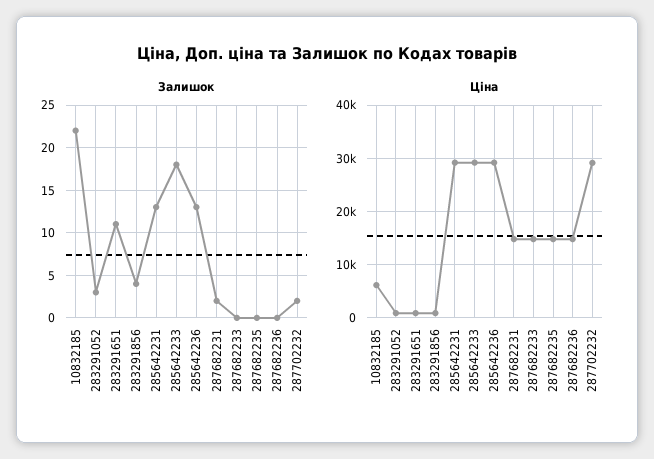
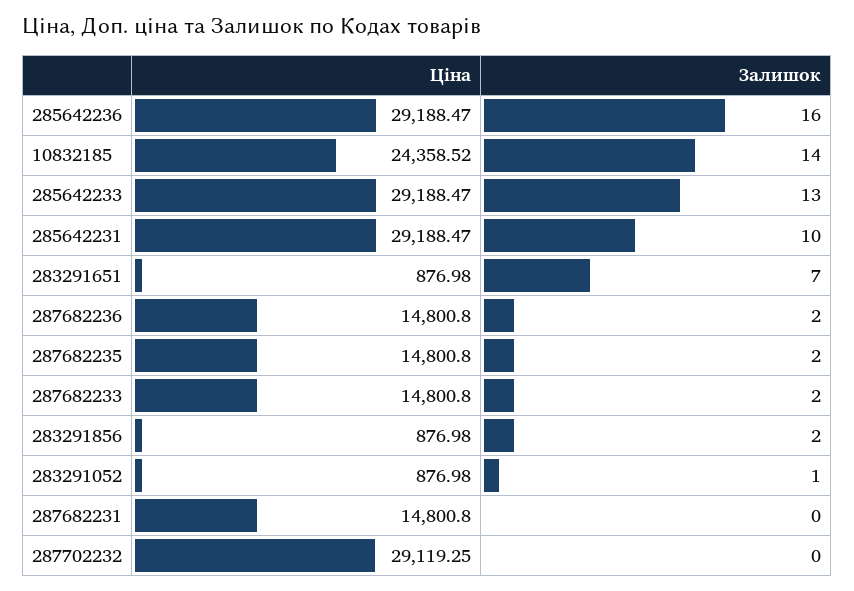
  {
    "Залишок": {
-     "10832185": 22,
+     "10832185": 14,
-     "283291052": 3,
+     "283291052": 1,
-     "283291651": 11,
+     "283291651": 7,
-     "283291856": 4,
+     "283291856": 2,
-     "285642231": 13,
+     "285642231": 10,
-     "285642233": 18,
+     "285642233": 13,
-     "285642236": 13,
+     "285642236": 16,
-     "287682231": 2,
+     "287682231": 0,
-     "287682233": 0,
+     "287682233": 2,
-     "287682235": 0,
+     "287682235": 2,
-     "287682236": 0,
+     "287682236": 2,
-     "287702232": 2
+     "287702232": 0
    },
    "Ціна": {
-     "10832185": 6000,
+     "10832185": 24358.52,
      "283291052": 876.98,
      "283291651": 876.98,
      "283291856": 876.98,
      "285642231": 29188.47,
      "285642233": 29188.47,
      "285642236": 29188.47,
      "287682231": 14800.8,
      "287682233": 14800.8,
      "287682235": 14800.8,
      "287682236": 14800.8,
      "287702232": 29119.25
    }
  }

